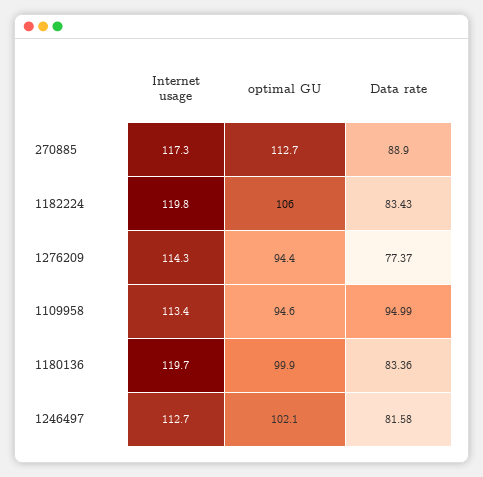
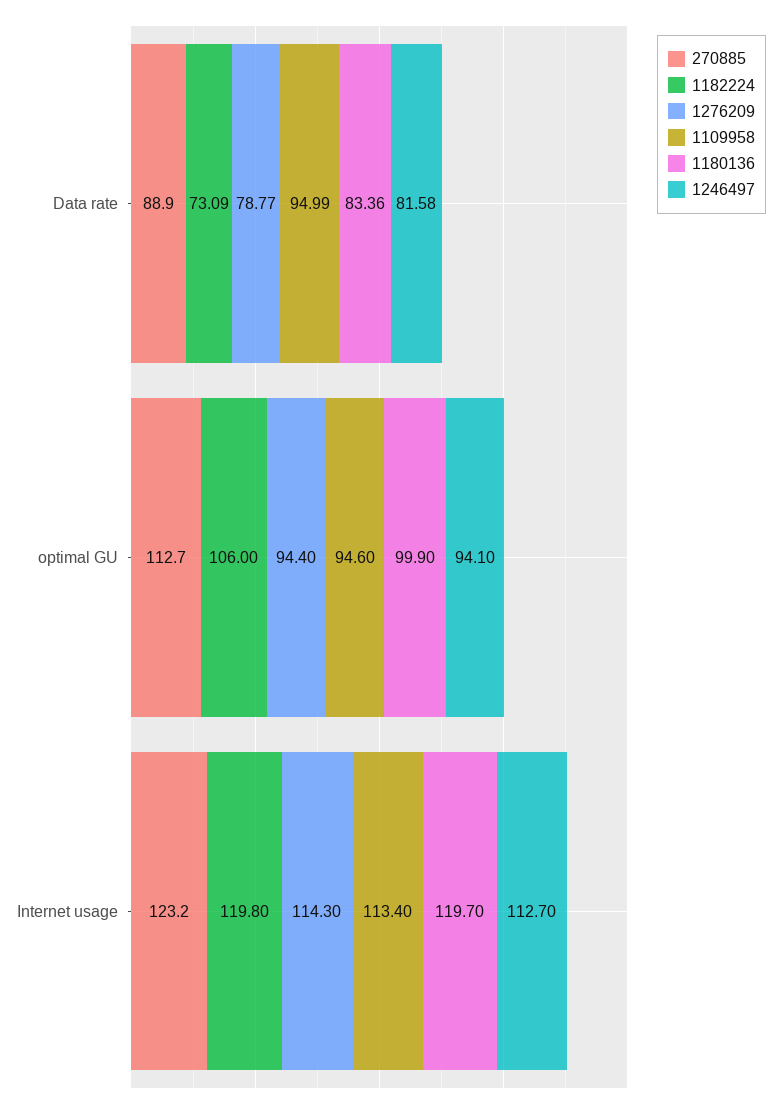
  {
    "270885": {
-     "Internet usage": 117.3,
+     "Internet usage": 123.2,
      "optimal GU": 112.7,
      "Data rate": 88.9
    },
    "1182224": {
      "Internet usage": 119.8,
      "optimal GU": 106,
-     "Data rate": 83.43
+     "Data rate": 73.09
    },
    "1276209": {
      "Internet usage": 114.3,
      "optimal GU": 94.4,
-     "Data rate": 77.37
+     "Data rate": 78.77
    },
    "1109958": {
      "Internet usage": 113.4,
      "optimal GU": 94.6,
      "Data rate": 94.99
    },
    "1180136": {
      "Internet usage": 119.7,
      "optimal GU": 99.9,
      "Data rate": 83.36
    },
    "1246497": {
      "Internet usage": 112.7,
-     "optimal GU": 102.1,
+     "optimal GU": 94.1,
      "Data rate": 81.58
    }
  }

